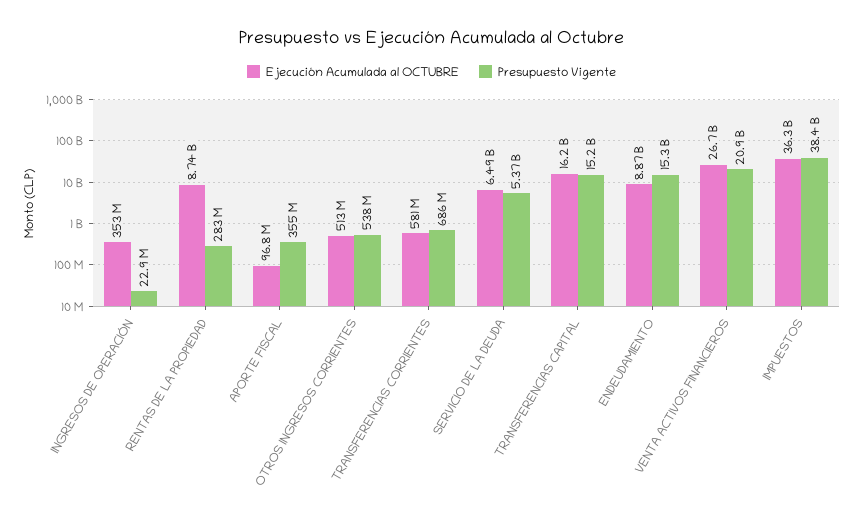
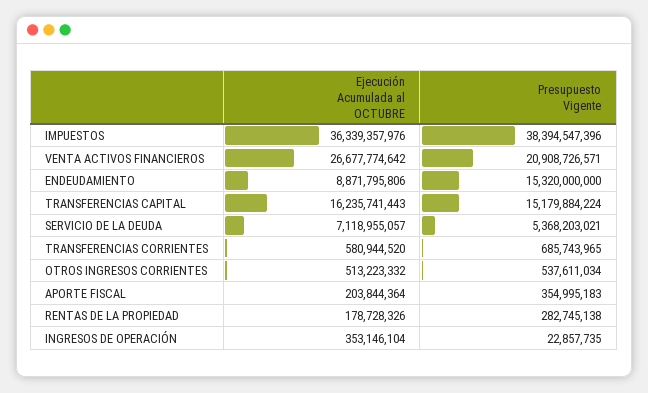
  {
    "Ejecución Acumulada al OCTUBRE": {
      "INGRESOS DE OPERACIÓN": 353146104,
-     "RENTAS DE LA PROPIEDAD": 8740000000,
+     "RENTAS DE LA PROPIEDAD": 178728326,
-     "APORTE FISCAL": 96800000,
+     "APORTE FISCAL": 203844364,
      "OTROS INGRESOS CORRIENTES": 513223332,
      "TRANSFERENCIAS CORRIENTES": 580944520,
-     "SERVICIO DE LA DEUDA": 6490000000,
+     "SERVICIO DE LA DEUDA": 7118955057,
      "TRANSFERENCIAS CAPITAL": 16235741443,
      "ENDEUDAMIENTO": 8871795806,
      "VENTA ACTIVOS FINANCIEROS": 26677774642,
      "IMPUESTOS": 36339357976
    },
    "Presupuesto Vigente": {
      "INGRESOS DE OPERACIÓN": 22857735,
      "RENTAS DE LA PROPIEDAD": 282745138,
      "APORTE FISCAL": 354995183,
      "OTROS INGRESOS CORRIENTES": 537611034,
      "TRANSFERENCIAS CORRIENTES": 685743965,
      "SERVICIO DE LA DEUDA": 5368203021,
      "TRANSFERENCIAS CAPITAL": 15179884224,
      "ENDEUDAMIENTO": 15320000000,
      "VENTA ACTIVOS FINANCIEROS": 20908726571,
      "IMPUESTOS": 38394547396
    }
  }

